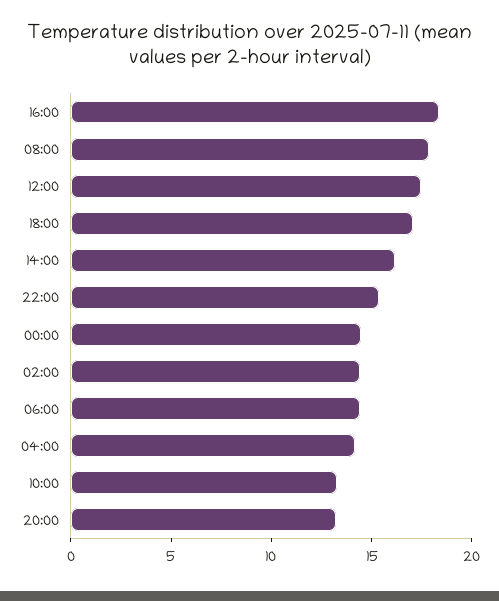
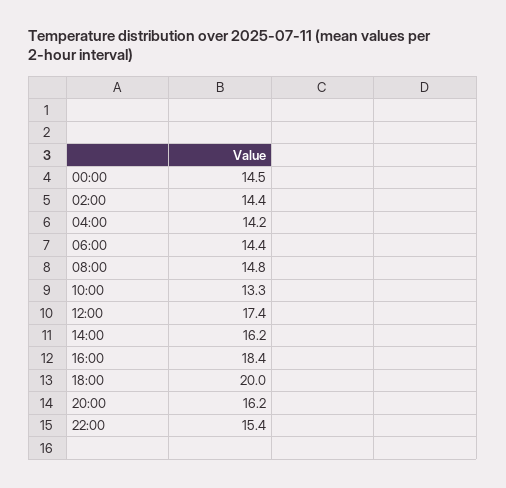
  {
    "16:00": 18.4,
-   "08:00": 18,
+   "08:00": 14.8,
    "12:00": 17.4,
-   "18:00": 17,
+   "18:00": 20,
    "14:00": 16.2,
    "22:00": 15.4,
    "00:00": 14.5,
    "02:00": 14.4,
    "06:00": 14.4,
    "04:00": 14.2,
    "10:00": 13.3,
-   "20:00": 13
+   "20:00": 16.2
  }

